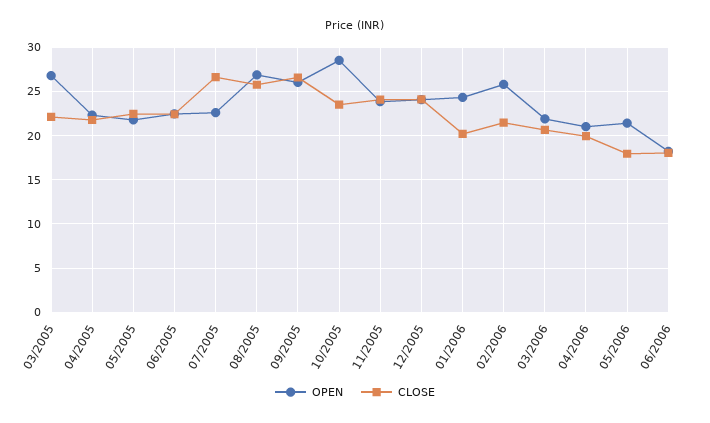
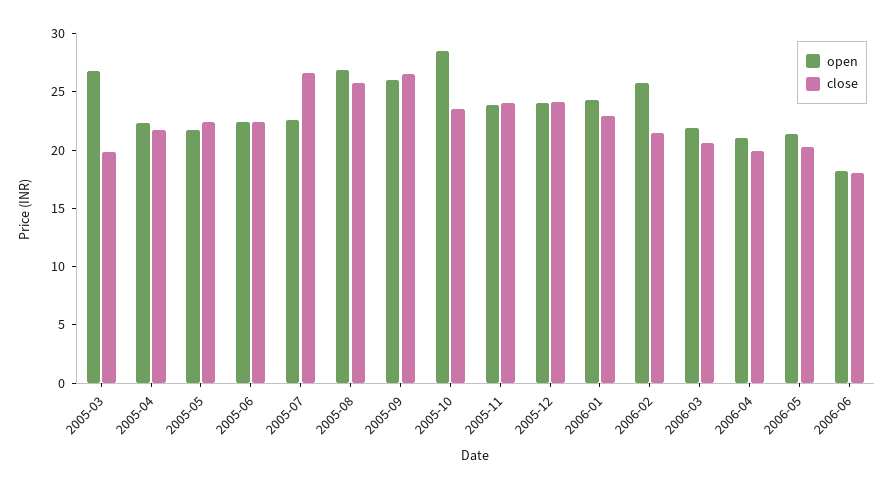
  {
    "OPEN": {
      "03/2005": 27,
      "04/2005": 22,
      "05/2005": 22,
      "06/2005": 22,
      "07/2005": 23,
      "08/2005": 27,
      "09/2005": 26,
      "10/2005": 29,
      "11/2005": 24,
      "12/2005": 24,
      "01/2006": 24,
      "02/2006": 26,
      "03/2006": 22,
      "04/2006": 21,
      "05/2006": 21,
      "06/2006": 18
    },
    "CLOSE": {
-     "03/2005": 22,
+     "03/2005": 20,
      "04/2005": 22,
      "05/2005": 22,
      "06/2005": 22,
      "07/2005": 27,
      "08/2005": 26,
      "09/2005": 27,
      "10/2005": 23,
      "11/2005": 24,
      "12/2005": 24,
-     "01/2006": 20,
+     "01/2006": 23,
      "02/2006": 21,
      "03/2006": 21,
      "04/2006": 20,
-     "05/2006": 18,
+     "05/2006": 20,
      "06/2006": 18
    }
  }

